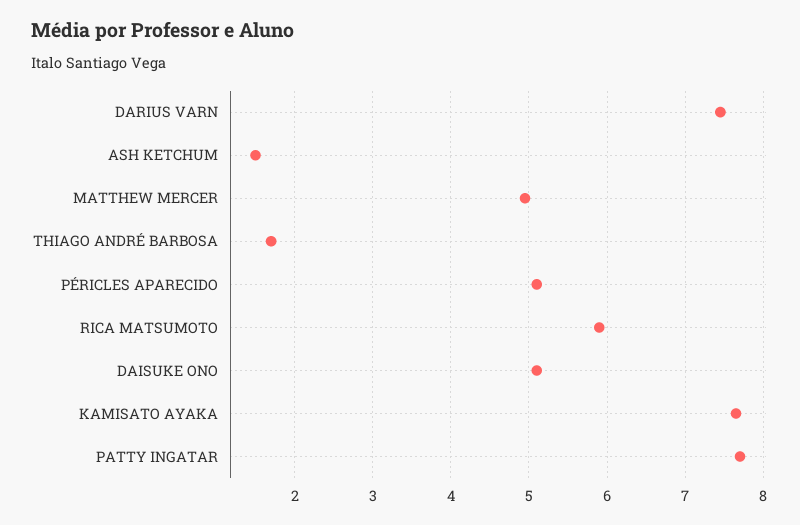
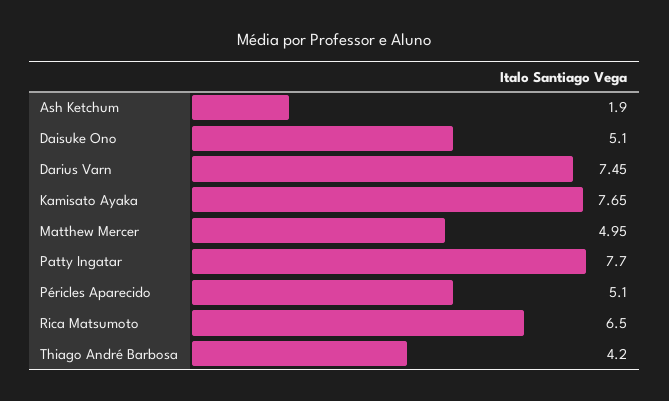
  {
    "DARIUS VARN": 7.45,
-   "ASH KETCHUM": 1.5,
+   "ASH KETCHUM": 1.9,
    "MATTHEW MERCER": 4.95,
-   "THIAGO ANDRÉ BARBOSA": 1.7,
+   "THIAGO ANDRÉ BARBOSA": 4.2,
    "PÉRICLES APARECIDO": 5.1,
-   "RICA MATSUMOTO": 5.9,
+   "RICA MATSUMOTO": 6.5,
    "DAISUKE ONO": 5.1,
    "KAMISATO AYAKA": 7.65,
    "PATTY INGATAR": 7.7
  }

